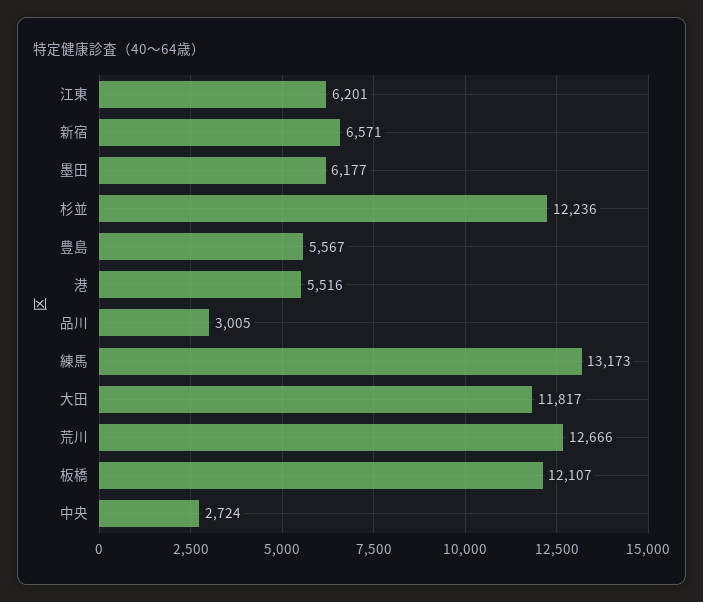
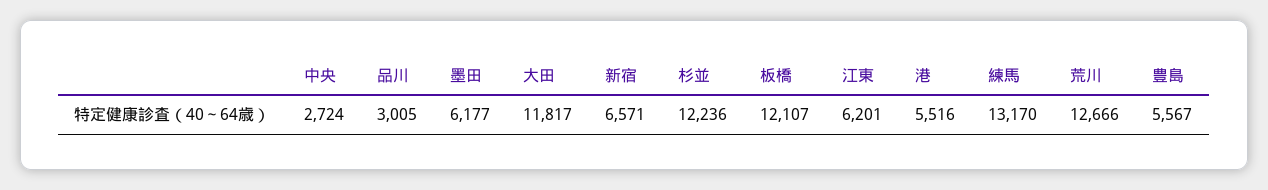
  {
    "江東": 6201,
    "新宿": 6571,
    "墨田": 6177,
    "杉並": 12236,
    "豊島": 5567,
    "港": 5516,
    "品川": 3005,
-   "練馬": 13173,
+   "練馬": 13170,
    "大田": 11817,
    "荒川": 12666,
    "板橋": 12107,
    "中央": 2724
  }

